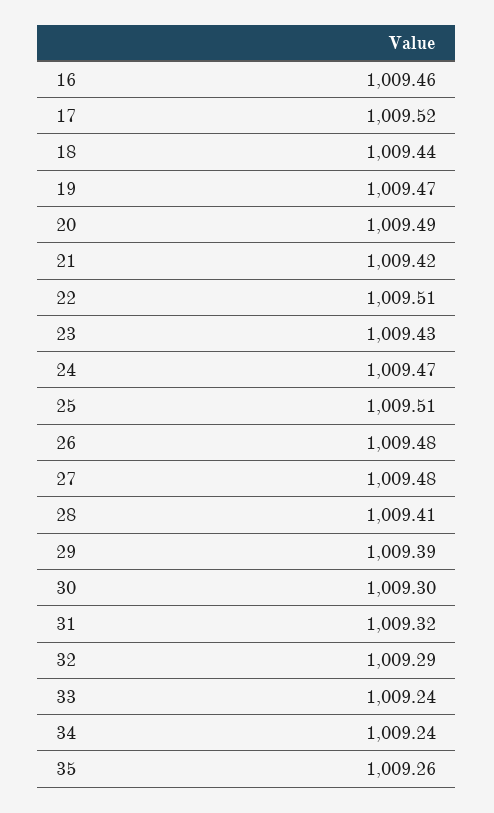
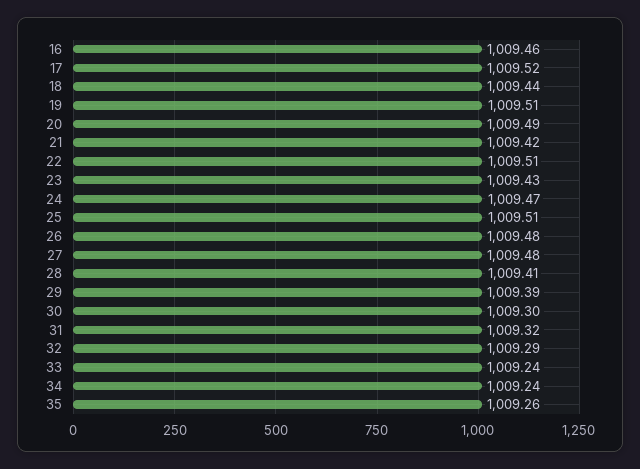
  {
    "16": 1009.46,
    "17": 1009.52,
    "18": 1009.44,
-   "19": 1009.47,
+   "19": 1009.51,
    "20": 1009.49,
    "21": 1009.42,
    "22": 1009.51,
    "23": 1009.43,
    "24": 1009.47,
    "25": 1009.51,
    "26": 1009.48,
    "27": 1009.48,
    "28": 1009.41,
    "29": 1009.39,
    "30": 1009.3,
    "31": 1009.32,
    "32": 1009.29,
    "33": 1009.24,
    "34": 1009.24,
    "35": 1009.26
  }

